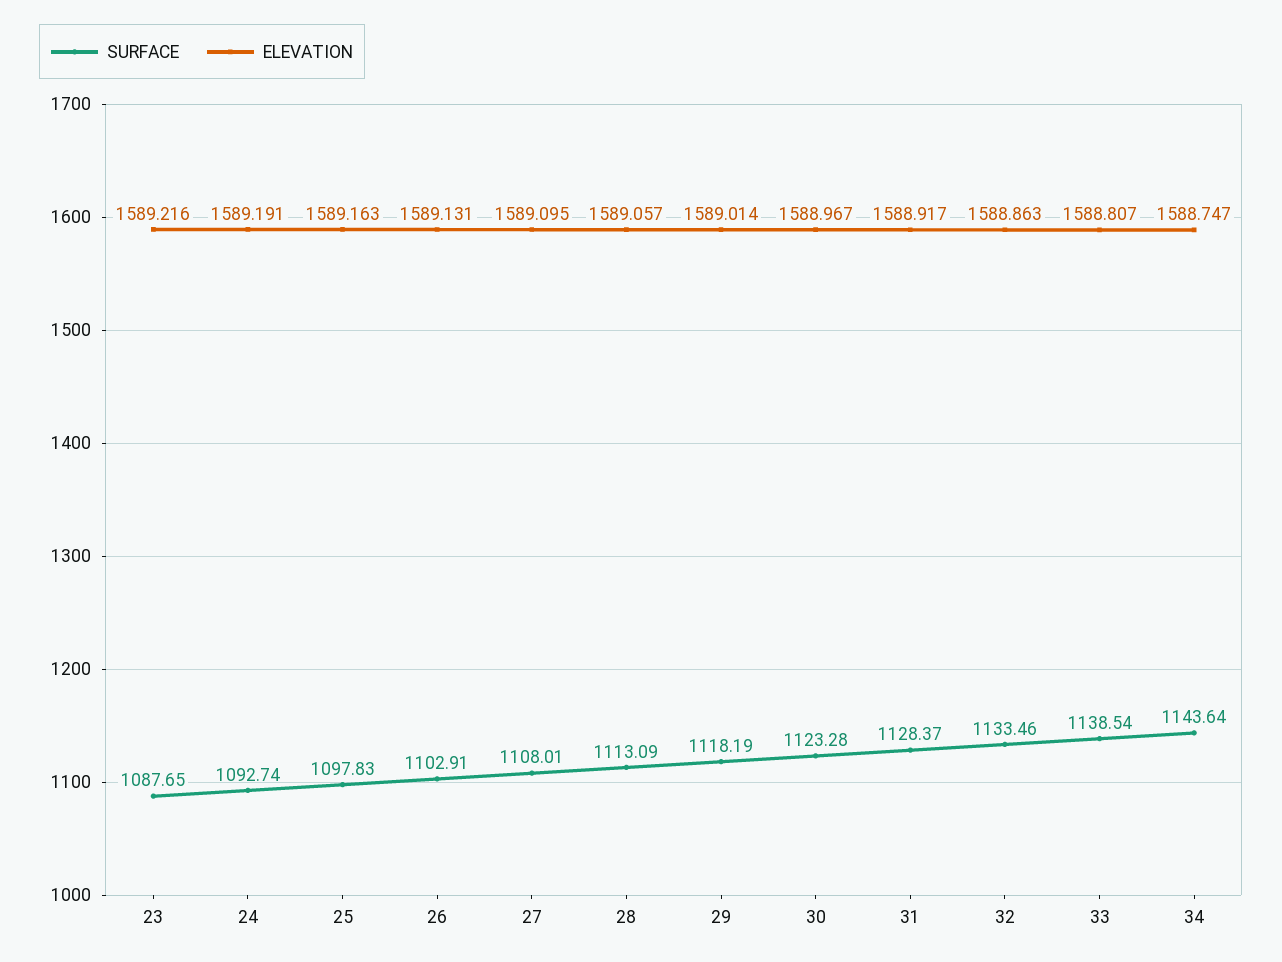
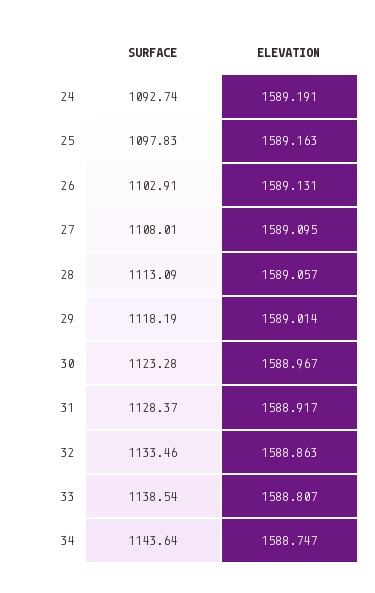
  {
    "SURFACE": {
-     "23": 1087.65,
      "24": 1092.74,
      "25": 1097.83,
      "26": 1102.91,
      "27": 1108.01,
      "28": 1113.09,
      "29": 1118.19,
      "30": 1123.28,
      "31": 1128.37,
      "32": 1133.46,
      "33": 1138.54,
      "34": 1143.64
    },
    "ELEVATION": {
-     "23": 1589.216,
      "24": 1589.191,
      "25": 1589.163,
      "26": 1589.131,
      "27": 1589.095,
      "28": 1589.057,
      "29": 1589.014,
      "30": 1588.967,
      "31": 1588.917,
      "32": 1588.863,
      "33": 1588.807,
      "34": 1588.747
    }
  }

